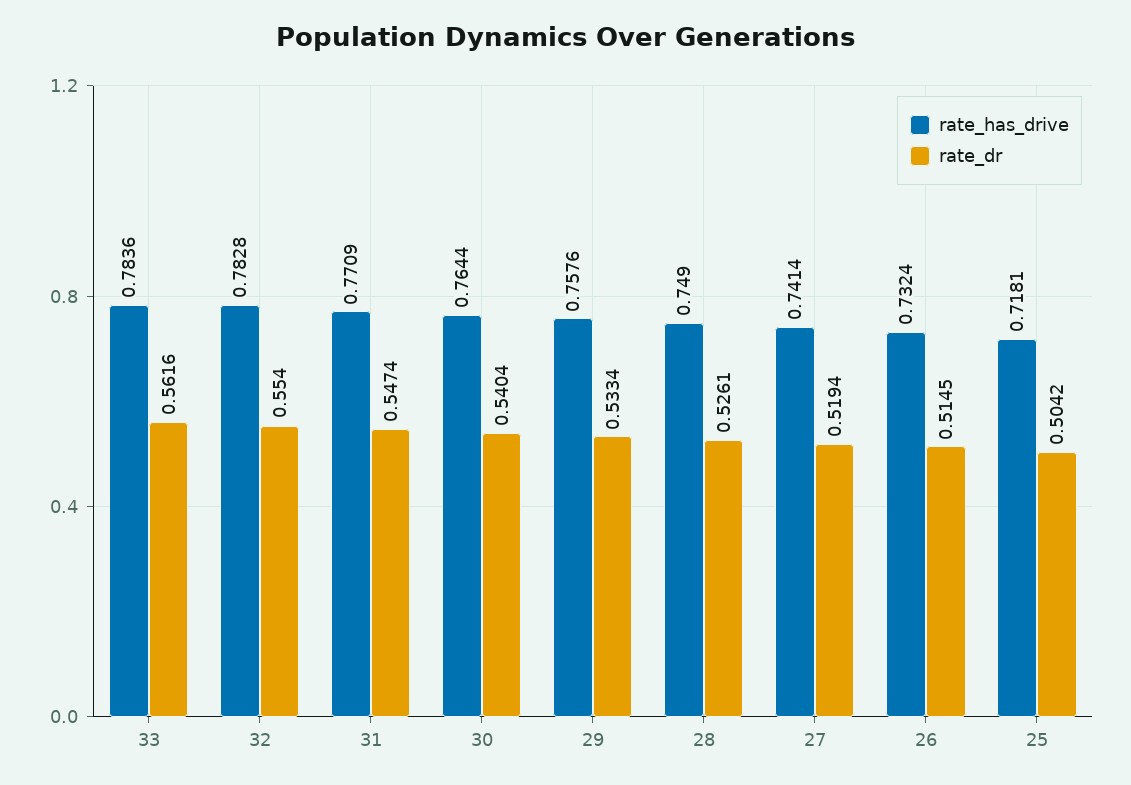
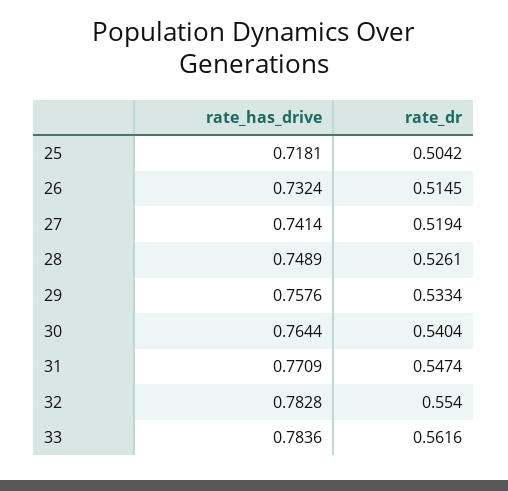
  {
    "rate_has_drive": {
      "33": 0.7836,
      "32": 0.7828,
      "31": 0.7709,
      "30": 0.7644,
      "29": 0.7576,
-     "28": 0.749,
+     "28": 0.7489,
      "27": 0.7414,
      "26": 0.7324,
      "25": 0.7181
    },
    "rate_dr": {
      "33": 0.5616,
      "32": 0.554,
      "31": 0.5474,
      "30": 0.5404,
      "29": 0.5334,
      "28": 0.5261,
      "27": 0.5194,
      "26": 0.5145,
      "25": 0.5042
    }
  }

